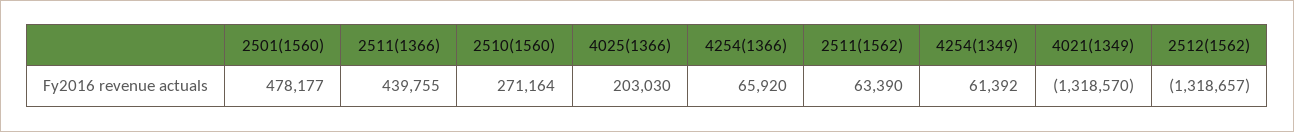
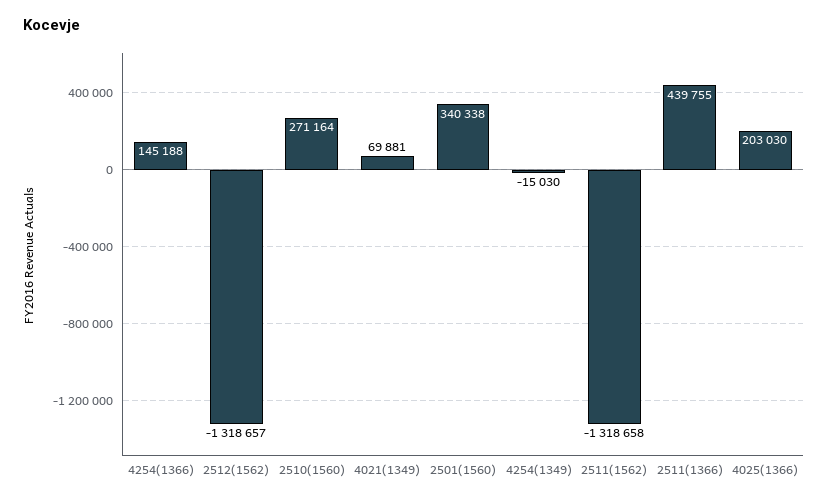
  {
-   "2501(1560)": 478177,
+   "2501(1560)": 340338,
    "2511(1366)": 439755,
    "2510(1560)": 271164,
    "4025(1366)": 203030,
-   "4254(1366)": 65920,
+   "4254(1366)": 145188,
-   "2511(1562)": 63390,
+   "2511(1562)": -1318658,
-   "4254(1349)": 61392,
+   "4254(1349)": -15030,
-   "4021(1349)": -1318570,
+   "4021(1349)": 69881,
    "2512(1562)": -1318657
  }

